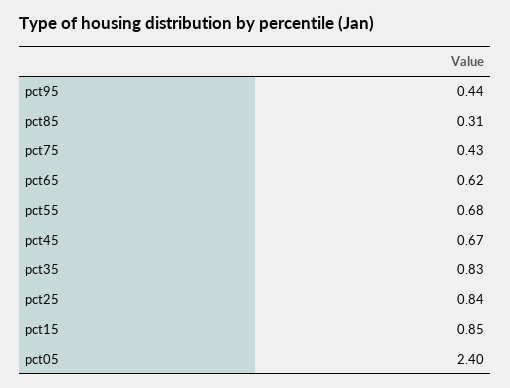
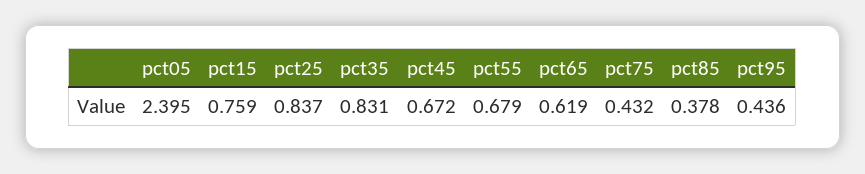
  {
    "pct95": 0.436,
-   "pct85": 0.31,
+   "pct85": 0.378,
    "pct75": 0.432,
    "pct65": 0.619,
    "pct55": 0.679,
    "pct45": 0.672,
    "pct35": 0.831,
    "pct25": 0.837,
-   "pct15": 0.85,
+   "pct15": 0.759,
    "pct05": 2.395
  }

